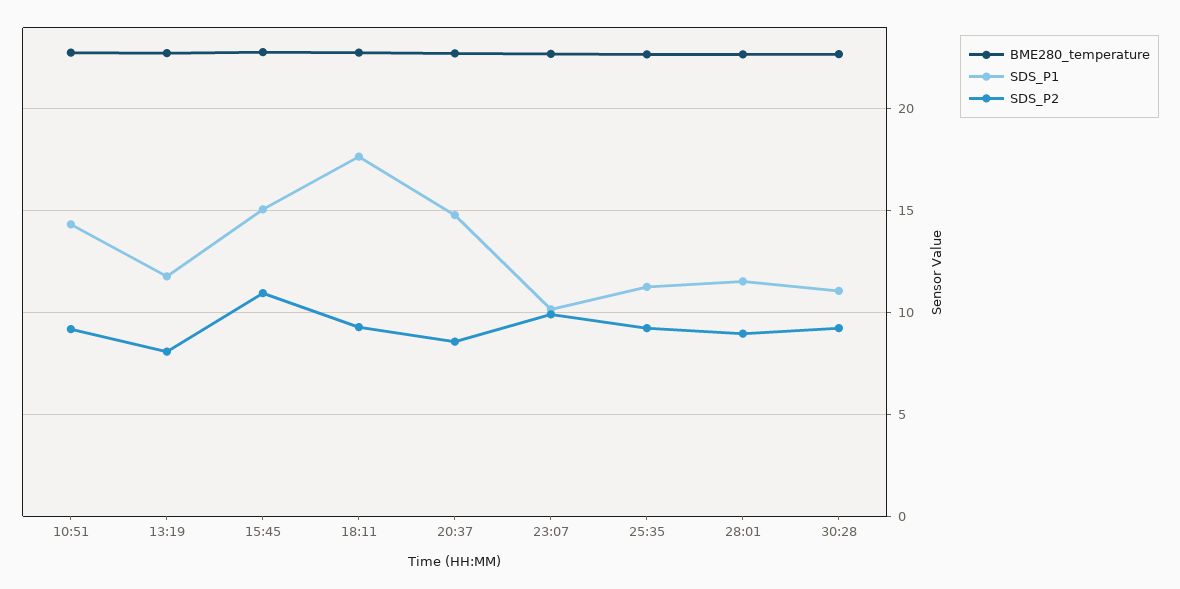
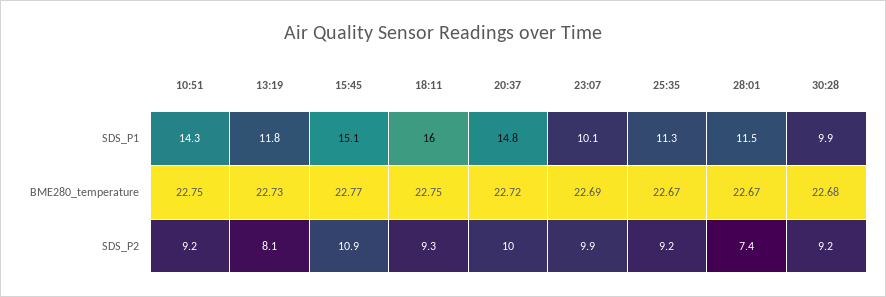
  {
    "BME280_temperature": {
      "10:51": 22.75,
      "13:19": 22.73,
      "15:45": 22.77,
      "18:11": 22.75,
      "20:37": 22.72,
      "23:07": 22.69,
      "25:35": 22.67,
      "28:01": 22.67,
      "30:28": 22.68
    },
    "SDS_P1": {
      "10:51": 14.3,
      "13:19": 11.8,
      "15:45": 15.1,
-     "18:11": 17.5,
+     "18:11": 16,
      "20:37": 14.8,
      "23:07": 10.1,
      "25:35": 11.3,
      "28:01": 11.5,
-     "30:28": 11
+     "30:28": 9.9
    },
    "SDS_P2": {
      "10:51": 9.2,
      "13:19": 8.1,
      "15:45": 10.9,
      "18:11": 9.3,
-     "20:37": 8.5,
+     "20:37": 10,
      "23:07": 9.9,
      "25:35": 9.2,
-     "28:01": 9,
+     "28:01": 7.4,
      "30:28": 9.2
    }
  }

